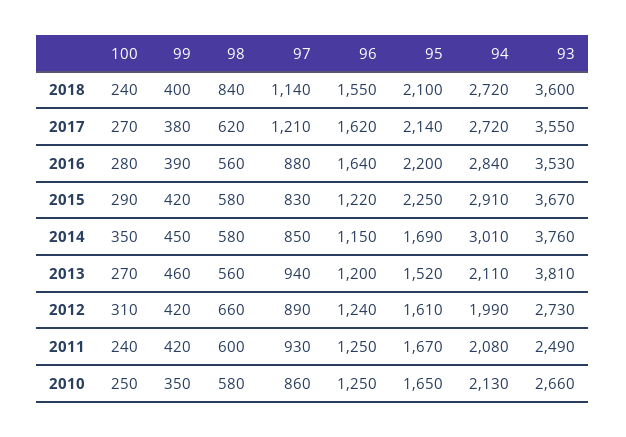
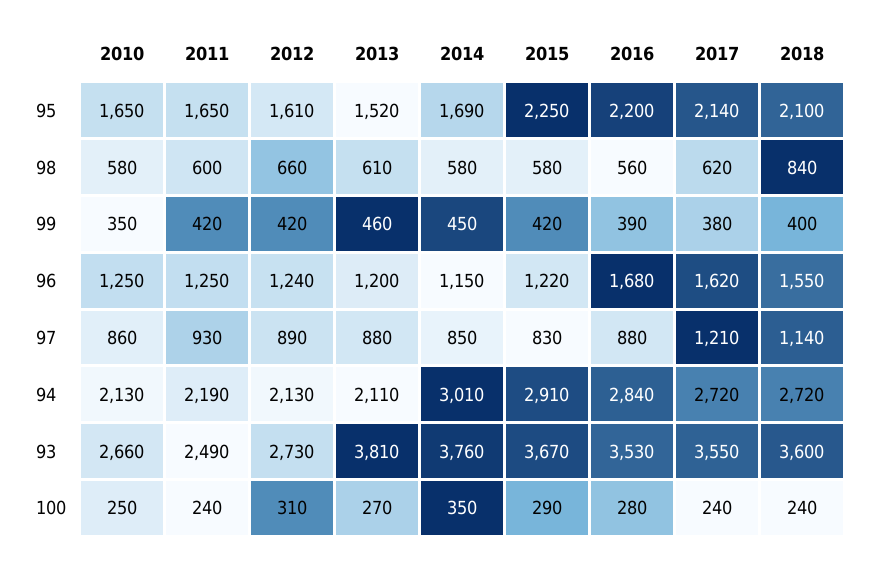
  {
    "100": {
      "2018": 240,
-     "2017": 270,
+     "2017": 240,
      "2016": 280,
      "2015": 290,
      "2014": 350,
      "2013": 270,
      "2012": 310,
      "2011": 240,
      "2010": 250
    },
    "99": {
      "2018": 400,
      "2017": 380,
      "2016": 390,
      "2015": 420,
      "2014": 450,
      "2013": 460,
      "2012": 420,
      "2011": 420,
      "2010": 350
    },
    "98": {
      "2018": 840,
      "2017": 620,
      "2016": 560,
      "2015": 580,
      "2014": 580,
-     "2013": 560,
+     "2013": 610,
      "2012": 660,
      "2011": 600,
      "2010": 580
    },
    "97": {
      "2018": 1140,
      "2017": 1210,
      "2016": 880,
      "2015": 830,
      "2014": 850,
-     "2013": 940,
+     "2013": 880,
      "2012": 890,
      "2011": 930,
      "2010": 860
    },
    "96": {
      "2018": 1550,
      "2017": 1620,
-     "2016": 1640,
+     "2016": 1680,
      "2015": 1220,
      "2014": 1150,
      "2013": 1200,
      "2012": 1240,
      "2011": 1250,
      "2010": 1250
    },
    "95": {
      "2018": 2100,
      "2017": 2140,
      "2016": 2200,
      "2015": 2250,
      "2014": 1690,
      "2013": 1520,
      "2012": 1610,
-     "2011": 1670,
+     "2011": 1650,
      "2010": 1650
    },
    "94": {
      "2018": 2720,
      "2017": 2720,
      "2016": 2840,
      "2015": 2910,
      "2014": 3010,
      "2013": 2110,
-     "2012": 1990,
+     "2012": 2130,
-     "2011": 2080,
+     "2011": 2190,
      "2010": 2130
    },
    "93": {
      "2018": 3600,
      "2017": 3550,
      "2016": 3530,
      "2015": 3670,
      "2014": 3760,
      "2013": 3810,
      "2012": 2730,
      "2011": 2490,
      "2010": 2660
    }
  }

